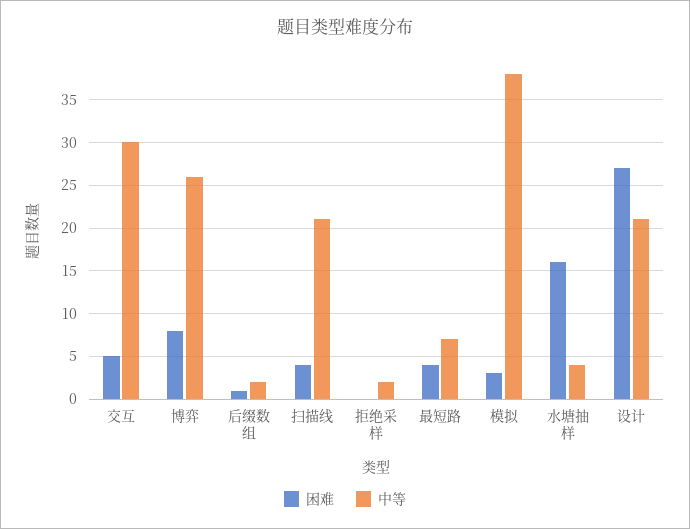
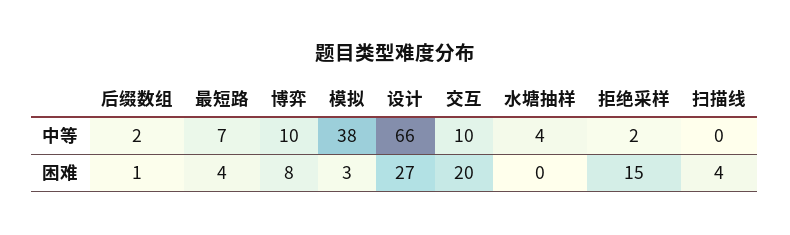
  {
    "困难": {
-     "交互": 5,
+     "交互": 20,
      "博弈": 8,
      "后缀数组": 1,
      "扫描线": 4,
-     "拒绝采样": 0,
+     "拒绝采样": 15,
      "最短路": 4,
      "模拟": 3,
-     "水塘抽样": 16,
+     "水塘抽样": 0,
      "设计": 27
    },
    "中等": {
-     "交互": 30,
+     "交互": 10,
-     "博弈": 26,
+     "博弈": 10,
      "后缀数组": 2,
-     "扫描线": 21,
+     "扫描线": 0,
      "拒绝采样": 2,
      "最短路": 7,
      "模拟": 38,
      "水塘抽样": 4,
-     "设计": 21
+     "设计": 66
    }
  }

